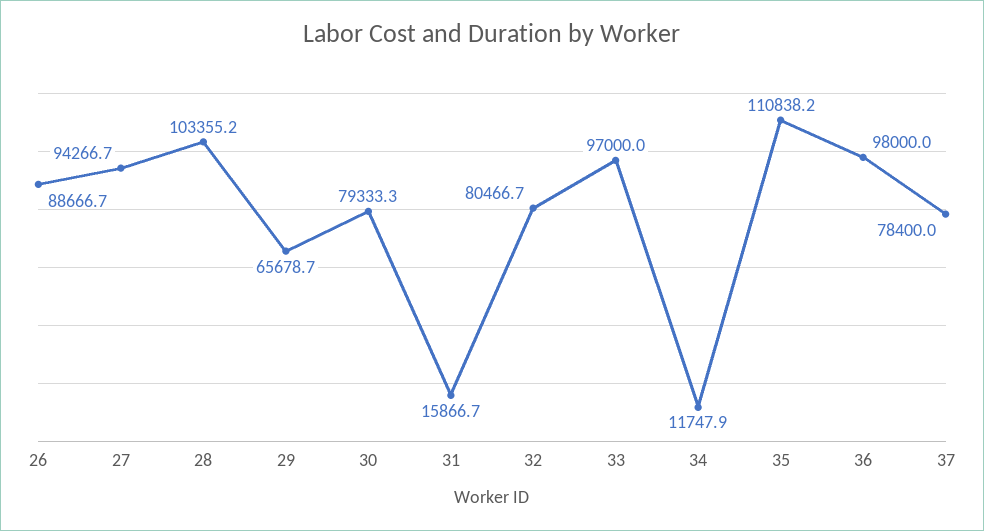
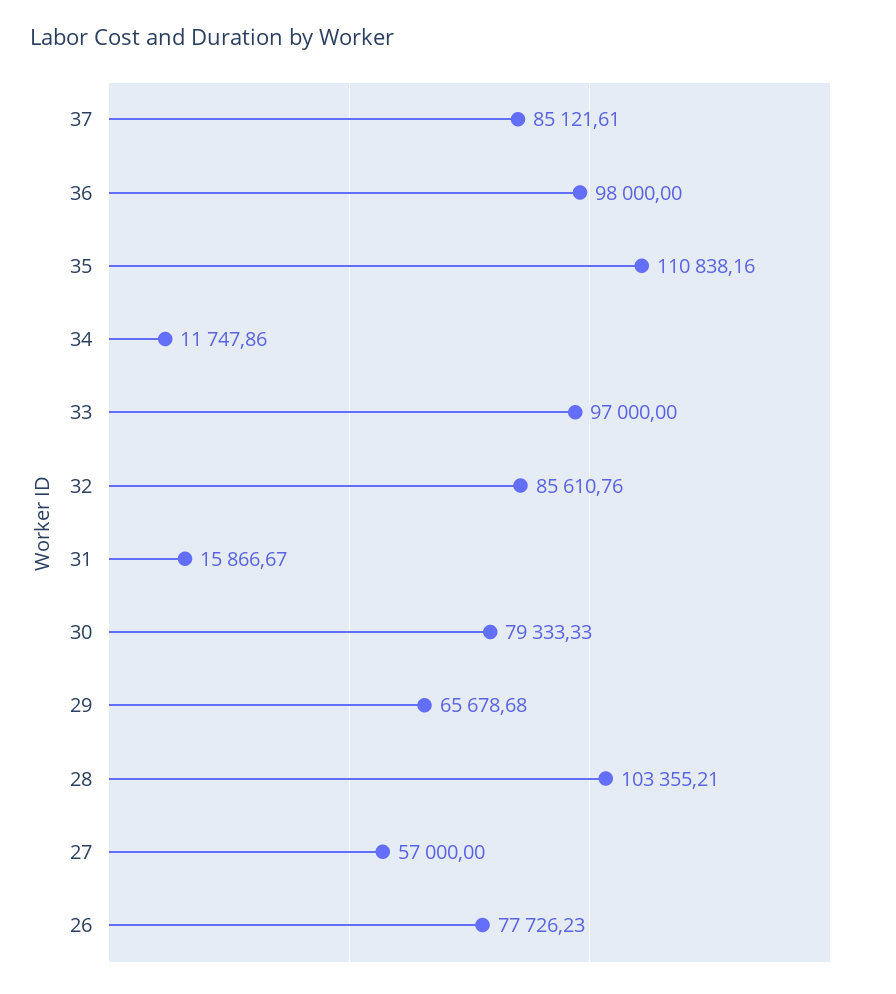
  {
-   "26": 88666.7,
+   "26": 77726.23,
-   "27": 94266.7,
+   "27": 57000,
    "28": 103355.21,
    "29": 65678.68,
    "30": 79333.33,
    "31": 15866.67,
-   "32": 80466.7,
+   "32": 85610.76,
    "33": 97000,
    "34": 11747.86,
    "35": 110838.16,
    "36": 98000,
-   "37": 78400
+   "37": 85121.61
  }

